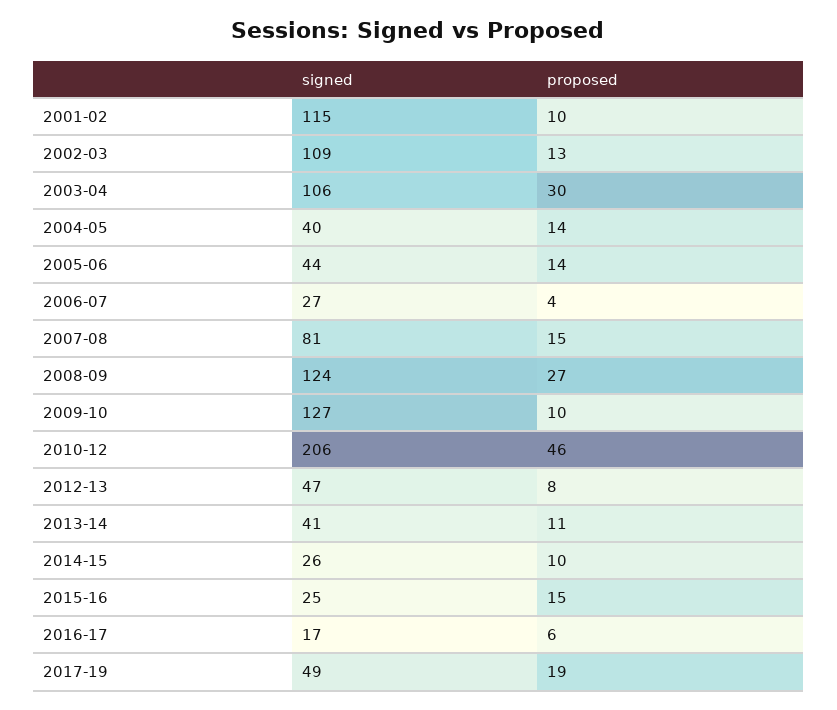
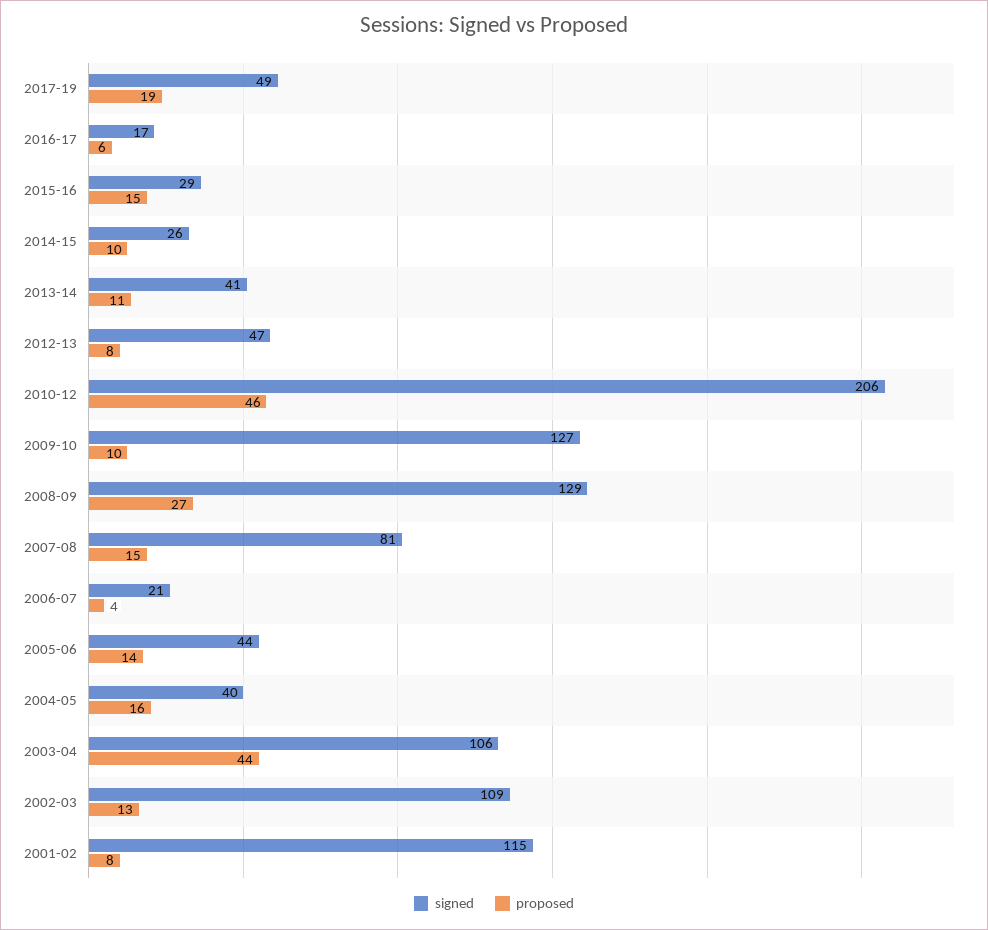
  {
    "signed": {
      "2001-02": 115,
      "2002-03": 109,
      "2003-04": 106,
      "2004-05": 40,
      "2005-06": 44,
-     "2006-07": 27,
+     "2006-07": 21,
      "2007-08": 81,
-     "2008-09": 124,
+     "2008-09": 129,
      "2009-10": 127,
      "2010-12": 206,
      "2012-13": 47,
      "2013-14": 41,
      "2014-15": 26,
-     "2015-16": 25,
+     "2015-16": 29,
      "2016-17": 17,
      "2017-19": 49
    },
    "proposed": {
-     "2001-02": 10,
+     "2001-02": 8,
      "2002-03": 13,
-     "2003-04": 30,
+     "2003-04": 44,
-     "2004-05": 14,
+     "2004-05": 16,
      "2005-06": 14,
      "2006-07": 4,
      "2007-08": 15,
      "2008-09": 27,
      "2009-10": 10,
      "2010-12": 46,
      "2012-13": 8,
      "2013-14": 11,
      "2014-15": 10,
      "2015-16": 15,
      "2016-17": 6,
      "2017-19": 19
    }
  }

